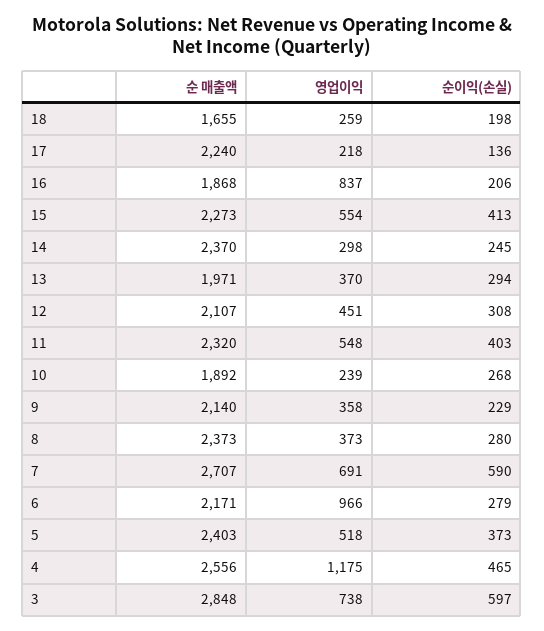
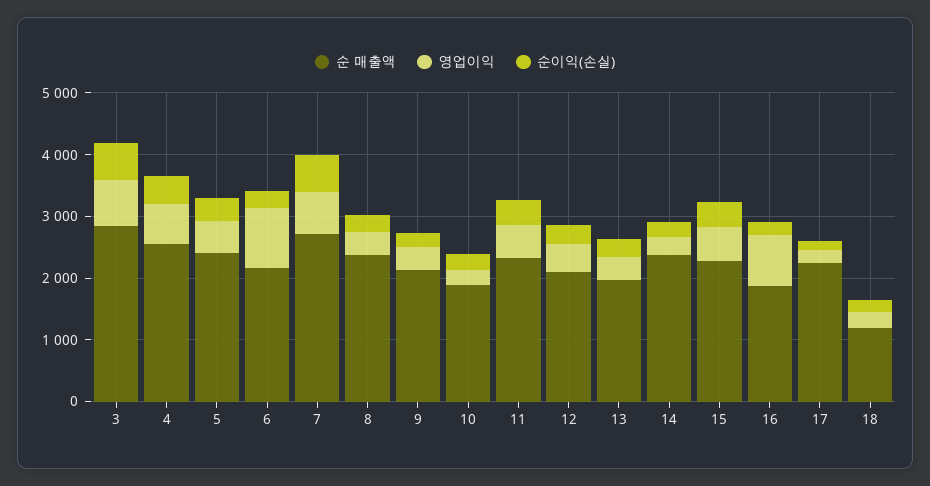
  {
    "순 매출액": {
-     "18": 1655,
+     "18": 1200,
      "17": 2240,
      "16": 1868,
      "15": 2273,
      "14": 2370,
      "13": 1971,
      "12": 2107,
      "11": 2320,
      "10": 1892,
      "9": 2140,
      "8": 2373,
      "7": 2707,
      "6": 2171,
      "5": 2403,
      "4": 2556,
      "3": 2848
    },
    "영업이익": {
      "18": 259,
      "17": 218,
      "16": 837,
      "15": 554,
      "14": 298,
      "13": 370,
      "12": 451,
      "11": 548,
      "10": 239,
      "9": 358,
      "8": 373,
      "7": 691,
      "6": 966,
      "5": 518,
-     "4": 1175,
+     "4": 600,
      "3": 738
    },
    "순이익(손실)": {
      "18": 198,
      "17": 136,
      "16": 206,
      "15": 413,
      "14": 245,
      "13": 294,
      "12": 308,
      "11": 403,
      "10": 268,
      "9": 229,
      "8": 280,
      "7": 590,
      "6": 279,
      "5": 373,
      "4": 465,
      "3": 597
    }
  }

